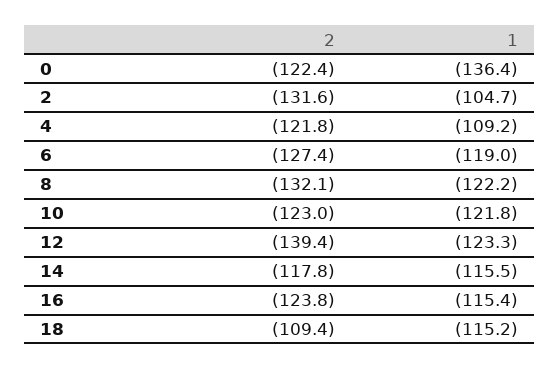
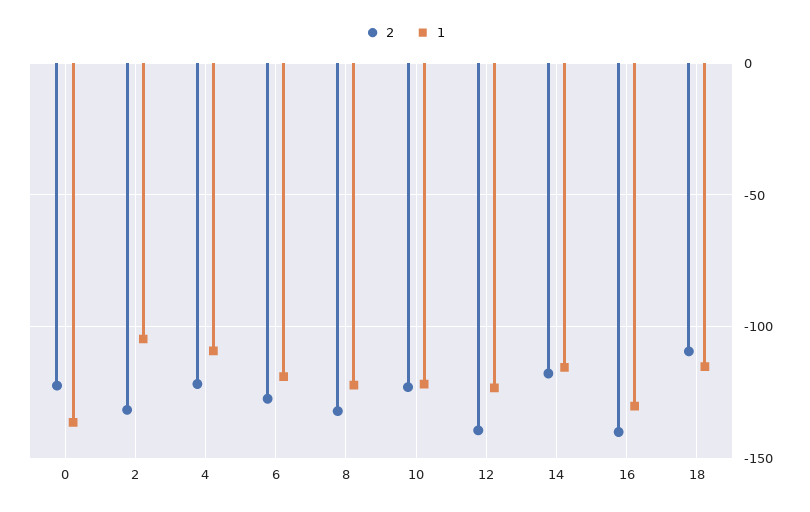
  {
    "2": {
      "0": -122.4,
      "2": -131.6,
      "4": -121.8,
      "6": -127.4,
      "8": -132.1,
      "10": -123,
      "12": -139.4,
      "14": -117.8,
-     "16": -123.8,
+     "16": -140,
      "18": -109.4
    },
    "1": {
      "0": -136.4,
      "2": -104.7,
      "4": -109.2,
      "6": -119,
      "8": -122.2,
      "10": -121.8,
      "12": -123.3,
      "14": -115.5,
-     "16": -115.4,
+     "16": -130,
      "18": -115.2
    }
  }

